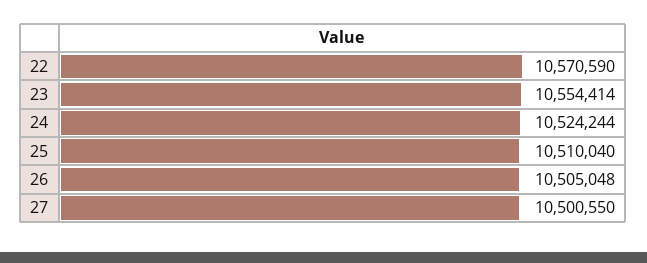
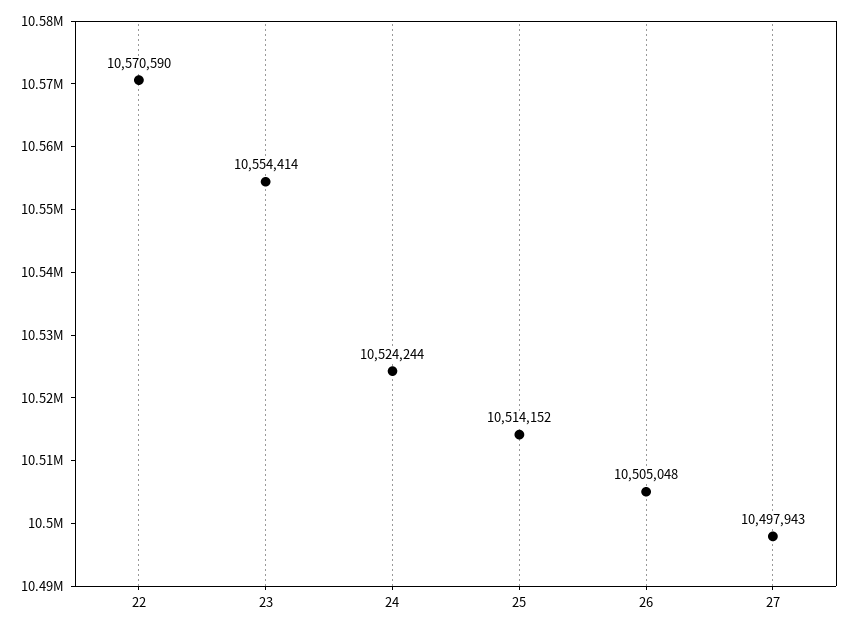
  {
    "22": 10570590,
    "23": 10554414,
    "24": 10524244,
-   "25": 10510040,
+   "25": 10514152,
    "26": 10505048,
-   "27": 10500550
+   "27": 10497943
  }

